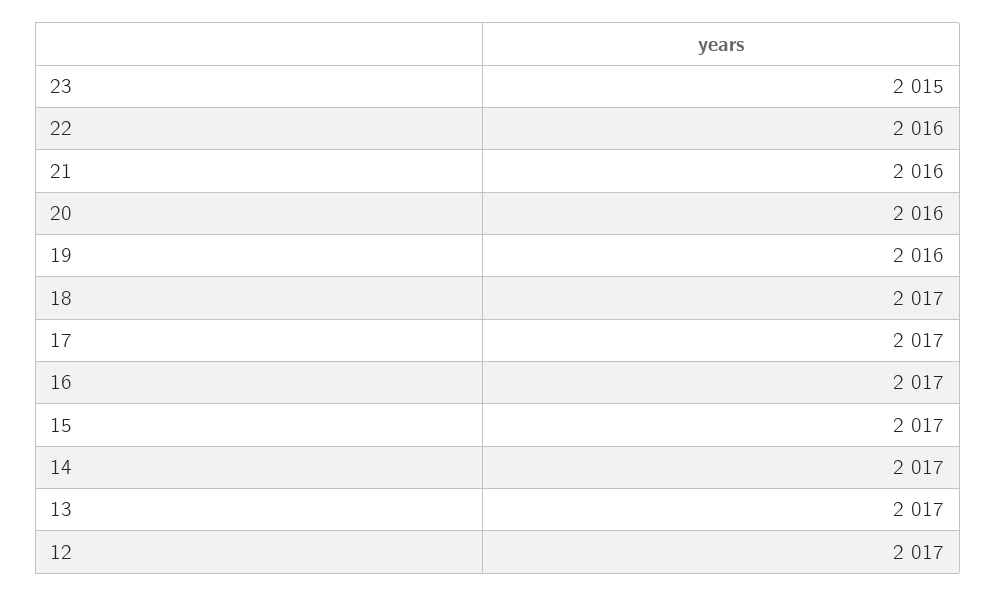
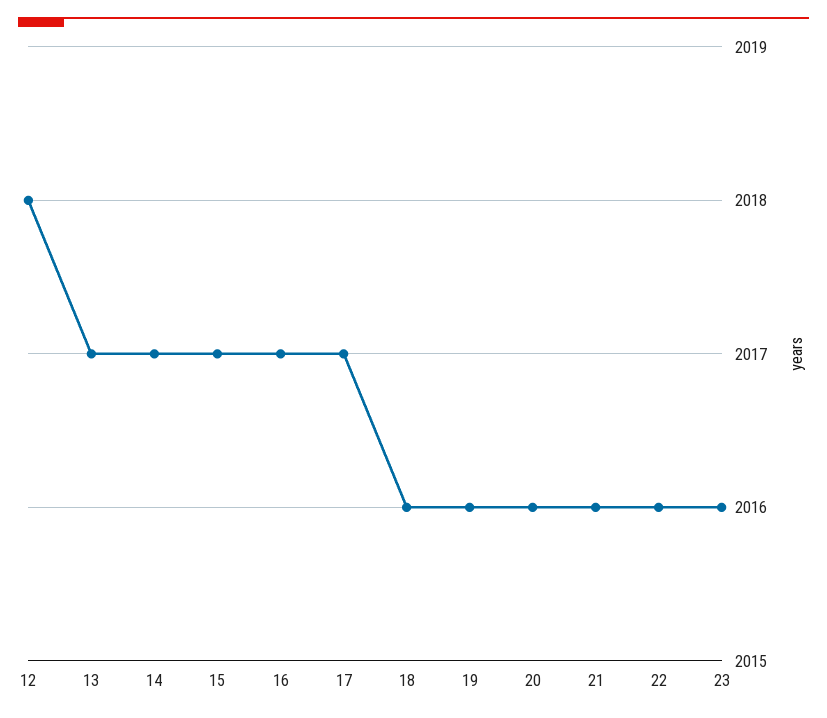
  {
-   "23": 2015,
+   "23": 2016,
    "22": 2016,
    "21": 2016,
    "20": 2016,
    "19": 2016,
-   "18": 2017,
+   "18": 2016,
    "17": 2017,
    "16": 2017,
    "15": 2017,
    "14": 2017,
    "13": 2017,
-   "12": 2017
+   "12": 2018
  }

